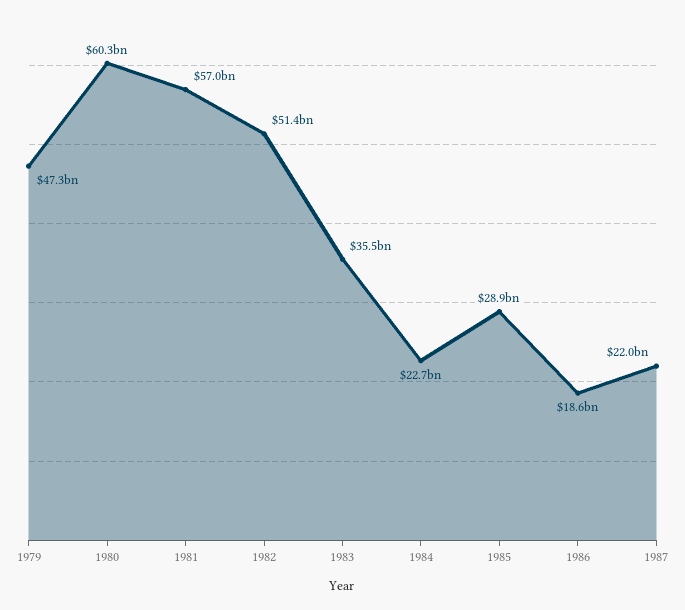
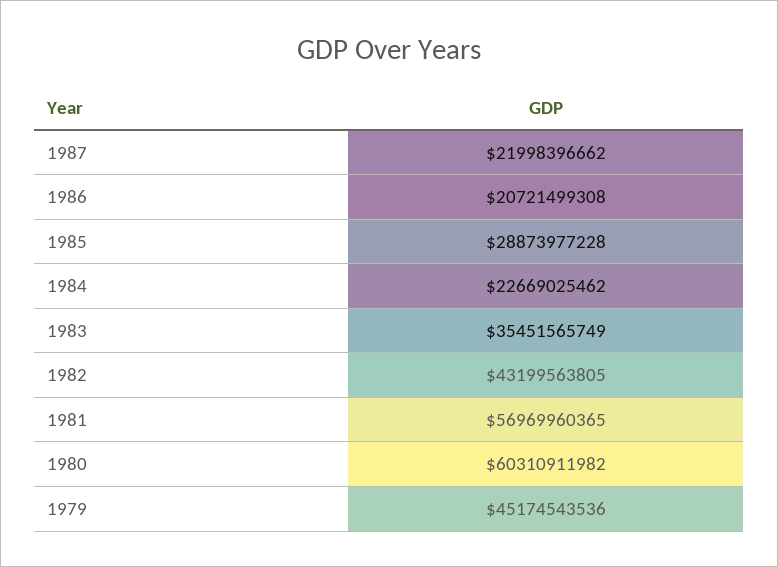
  {
-   "1979": 47300000000,
+   "1979": 45174543536,
    "1980": 60310911982,
    "1981": 56969960365,
-   "1982": 51400000000,
+   "1982": 43199563805,
    "1983": 35451565749,
    "1984": 22669025462,
    "1985": 28873977228,
-   "1986": 18600000000,
+   "1986": 20721499308,
    "1987": 21998396662
  }

